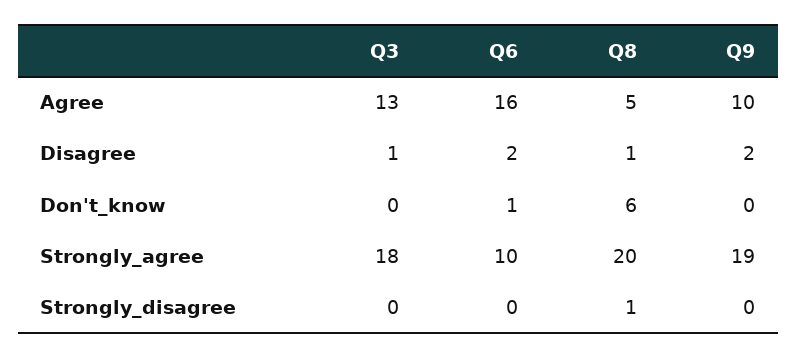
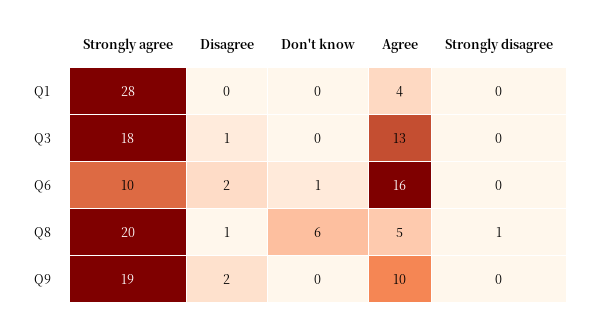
  {
    "Q3": {
      "Agree": 13,
      "Disagree": 1,
      "Don't_know": 0,
      "Strongly_agree": 18,
      "Strongly_disagree": 0
    },
    "Q6": {
      "Agree": 16,
      "Disagree": 2,
      "Don't_know": 1,
      "Strongly_agree": 10,
      "Strongly_disagree": 0
    },
    "Q8": {
      "Agree": 5,
      "Disagree": 1,
      "Don't_know": 6,
      "Strongly_agree": 20,
      "Strongly_disagree": 1
    },
    "Q9": {
      "Agree": 10,
      "Disagree": 2,
      "Don't_know": 0,
      "Strongly_agree": 19,
      "Strongly_disagree": 0
-   }
+   },
+   "Q1": {
+     "Strongly_agree": 28,
+     "Disagree": 0,
+     "Don't_know": 0,
+     "Agree": 4,
+     "Strongly_disagree": 0
+   }
  }

